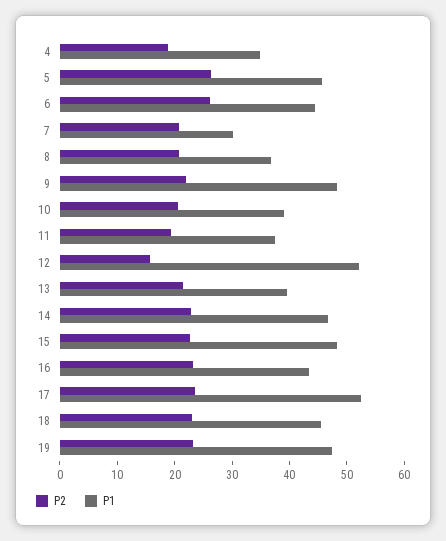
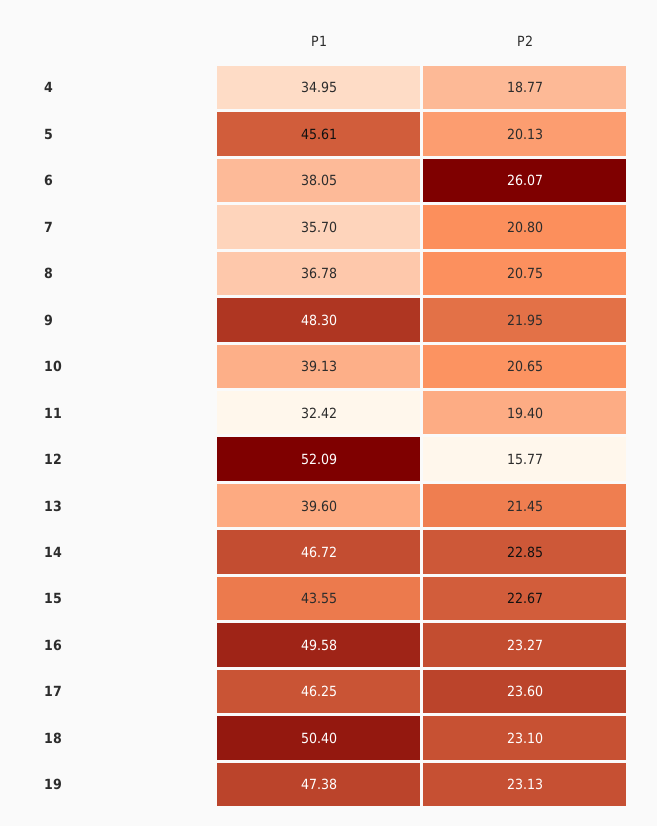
  {
    "P2": {
      "4": 18.77,
-     "5": 26,
+     "5": 20.13,
      "6": 26.07,
      "7": 20.8,
      "8": 20.75,
      "9": 21.95,
      "10": 20.65,
      "11": 19.4,
      "12": 15.77,
      "13": 21.45,
      "14": 22.85,
      "15": 22.67,
      "16": 23.27,
      "17": 23.6,
      "18": 23.1,
      "19": 23.13
    },
    "P1": {
      "4": 34.95,
      "5": 45.61,
-     "6": 44,
+     "6": 38.05,
-     "7": 30,
+     "7": 35.7,
      "8": 36.78,
      "9": 48.3,
      "10": 39.13,
-     "11": 38,
+     "11": 32.42,
      "12": 52.09,
      "13": 39.6,
      "14": 46.72,
-     "15": 48,
+     "15": 43.55,
-     "16": 44,
+     "16": 49.58,
-     "17": 52,
+     "17": 46.25,
-     "18": 46,
+     "18": 50.4,
      "19": 47.38
    }
  }

